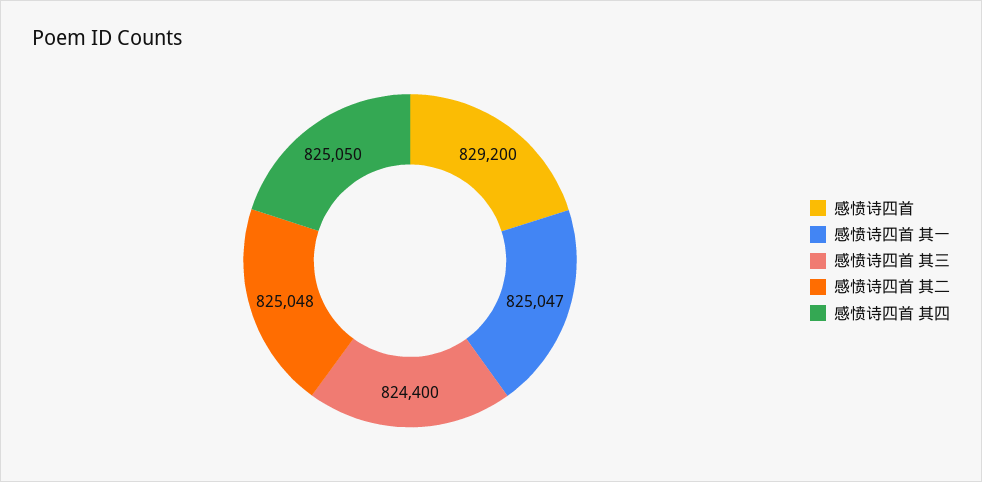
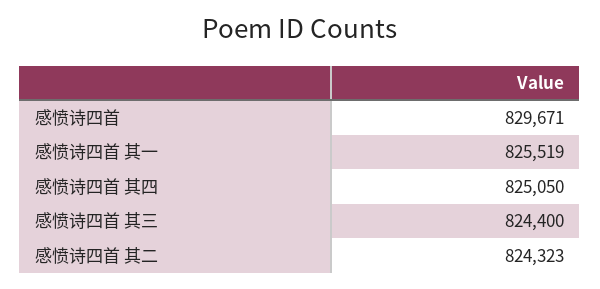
  {
-   "感愤诗四首": 829200,
+   "感愤诗四首": 829671,
-   "感愤诗四首 其一": 825047,
+   "感愤诗四首 其一": 825519,
    "感愤诗四首 其三": 824400,
-   "感愤诗四首 其二": 825048,
+   "感愤诗四首 其二": 824323,
    "感愤诗四首 其四": 825050
  }

